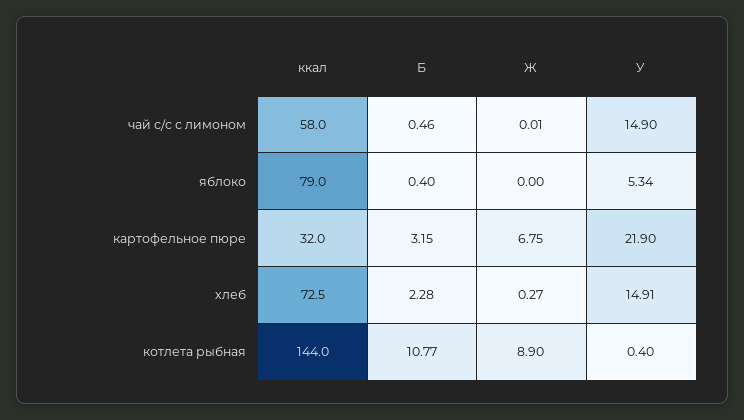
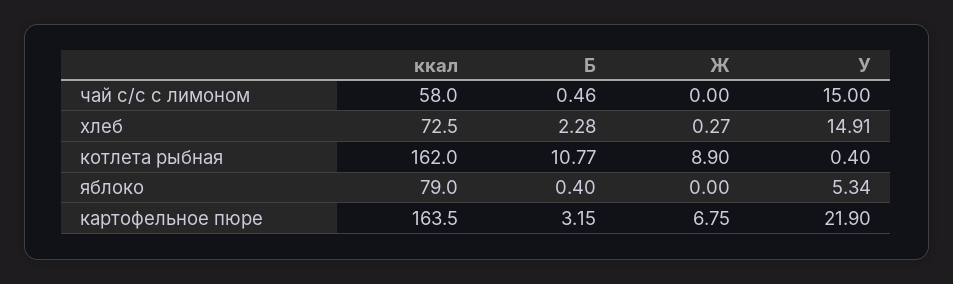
  {
    "ккал": {
      "чай с/с с лимоном": 58,
      "яблоко": 79,
-     "картофельное пюре": 32,
+     "картофельное пюре": 163.5,
      "хлеб": 72.5,
-     "котлета рыбная": 144
+     "котлета рыбная": 162
    },
    "Б": {
      "чай с/с с лимоном": 0.46,
      "яблоко": 0.4,
      "картофельное пюре": 3.15,
      "хлеб": 2.28,
      "котлета рыбная": 10.77
    },
    "Ж": {
-     "чай с/с с лимоном": 0.01,
+     "чай с/с с лимоном": 0,
      "яблоко": 0,
      "картофельное пюре": 6.75,
      "хлеб": 0.27,
      "котлета рыбная": 8.9
    },
    "У": {
-     "чай с/с с лимоном": 14.9,
+     "чай с/с с лимоном": 15,
      "яблоко": 5.34,
      "картофельное пюре": 21.9,
      "хлеб": 14.91,
      "котлета рыбная": 0.4
    }
  }

